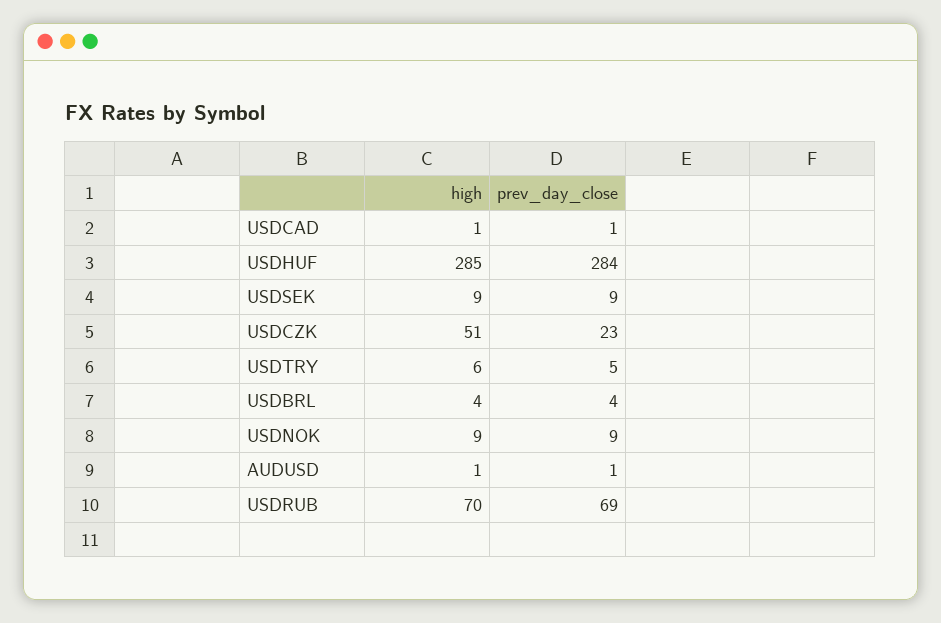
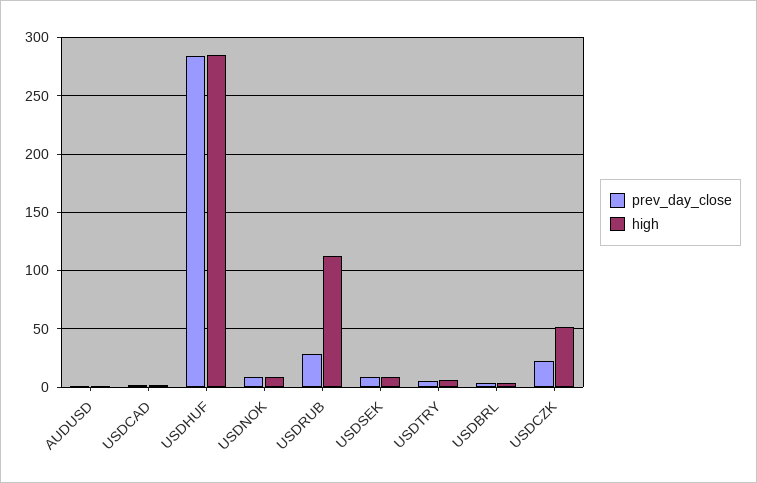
  {
    "high": {
      "USDCAD": 1,
      "USDHUF": 285,
      "USDSEK": 9,
      "USDCZK": 51,
      "USDTRY": 6,
      "USDBRL": 4,
      "USDNOK": 9,
      "AUDUSD": 1,
-     "USDRUB": 70
+     "USDRUB": 110
    },
    "prev_day_close": {
      "USDCAD": 1,
      "USDHUF": 284,
      "USDSEK": 9,
      "USDCZK": 23,
      "USDTRY": 5,
      "USDBRL": 4,
      "USDNOK": 9,
      "AUDUSD": 1,
-     "USDRUB": 69
+     "USDRUB": 30
    }
  }

